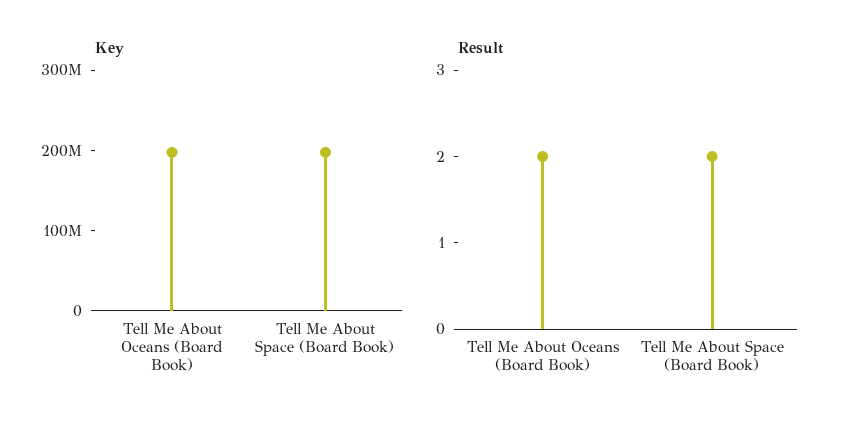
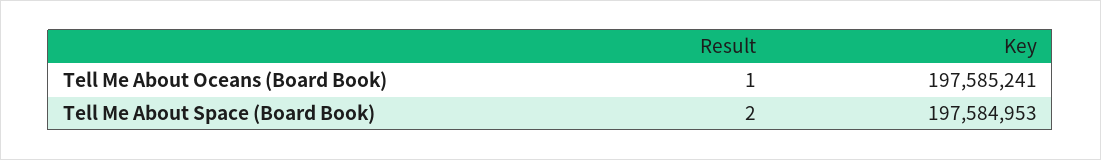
  {
    "Key": {
      "Tell Me About Oceans (Board Book)": 197585241,
      "Tell Me About Space (Board Book)": 197584953
    },
    "Result": {
-     "Tell Me About Oceans (Board Book)": 2,
+     "Tell Me About Oceans (Board Book)": 1,
      "Tell Me About Space (Board Book)": 2
    }
  }

